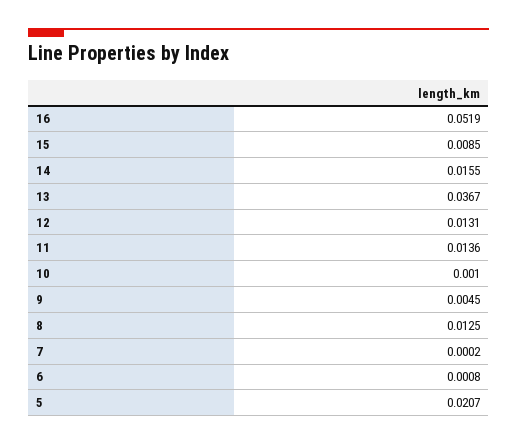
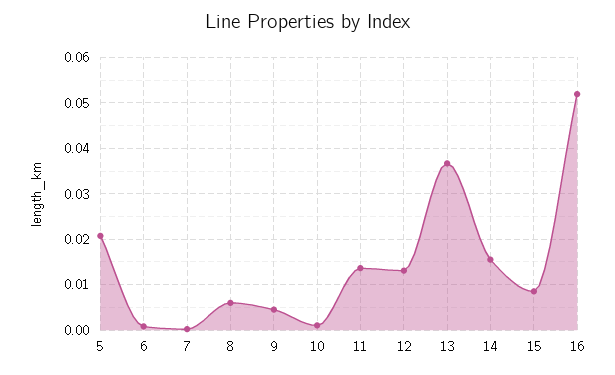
  {
    "16": 0.0519,
    "15": 0.0085,
    "14": 0.0155,
    "13": 0.0367,
    "12": 0.0131,
    "11": 0.0136,
    "10": 0.001,
    "9": 0.0045,
-   "8": 0.0125,
+   "8": 0.006,
    "7": 0.0002,
    "6": 0.0008,
    "5": 0.0207
  }

